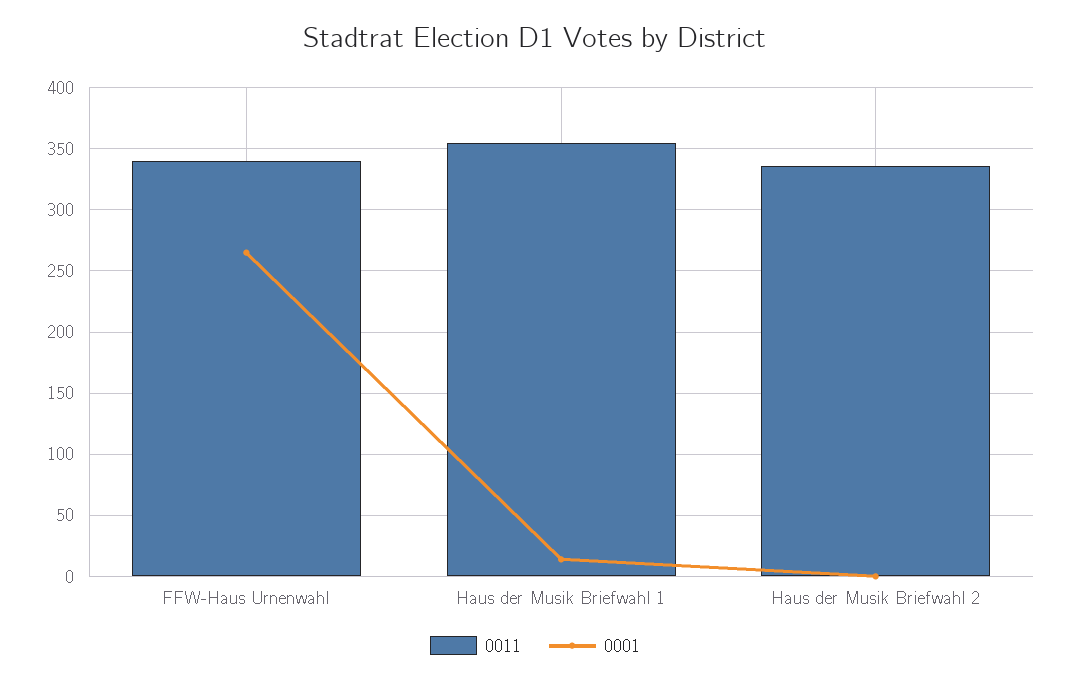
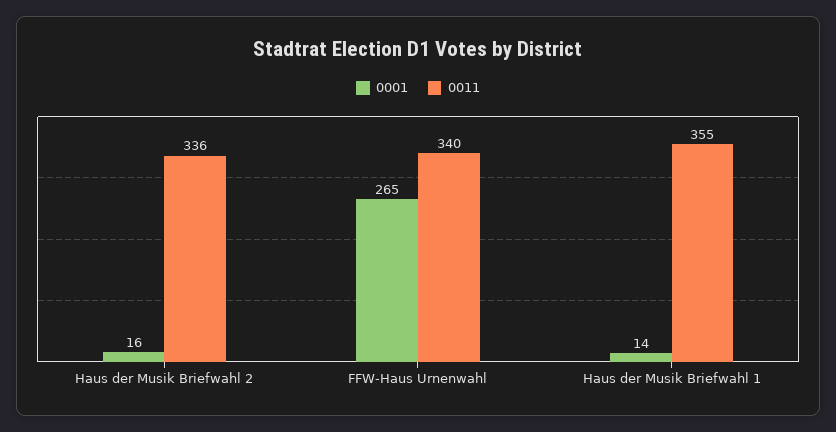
  {
    "0011": {
      "FFW-Haus Urnenwahl": 340,
      "Haus der Musik Briefwahl 1": 355,
      "Haus der Musik Briefwahl 2": 336
    },
    "0001": {
      "FFW-Haus Urnenwahl": 265,
      "Haus der Musik Briefwahl 1": 14,
-     "Haus der Musik Briefwahl 2": 0
+     "Haus der Musik Briefwahl 2": 16
    }
  }

